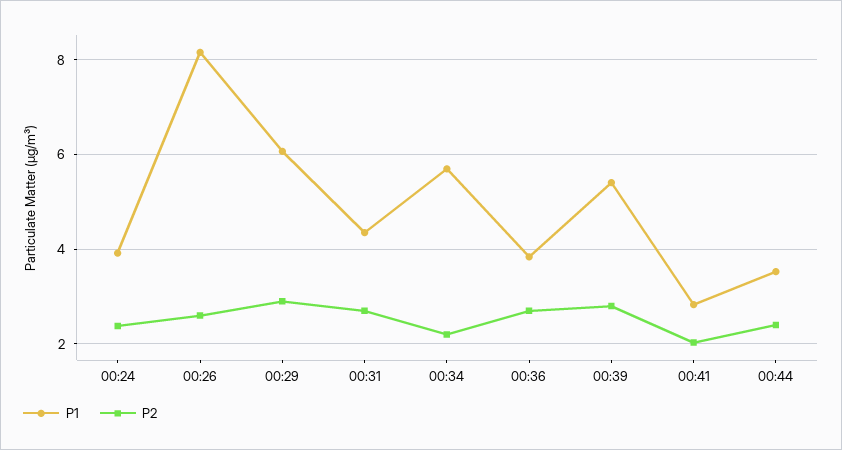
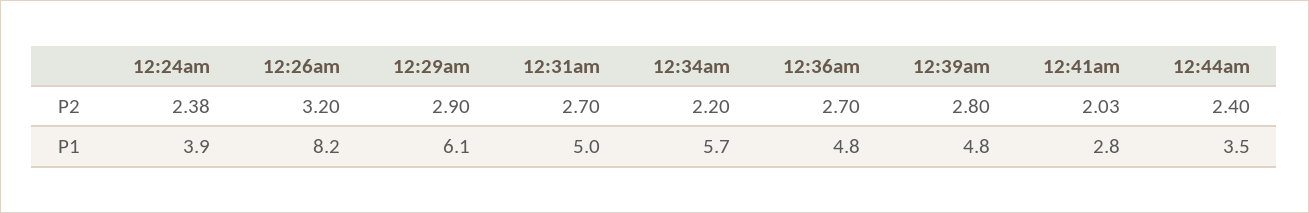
  {
    "P1": {
      "00:24": 3.9,
      "00:26": 8.2,
      "00:29": 6.1,
-     "00:31": 4.4,
+     "00:31": 5,
      "00:34": 5.7,
-     "00:36": 3.8,
+     "00:36": 4.8,
-     "00:39": 5.4,
+     "00:39": 4.8,
      "00:41": 2.8,
      "00:44": 3.5
    },
    "P2": {
      "00:24": 2.38,
-     "00:26": 2.6,
+     "00:26": 3.2,
      "00:29": 2.9,
      "00:31": 2.7,
      "00:34": 2.2,
      "00:36": 2.7,
      "00:39": 2.8,
      "00:41": 2.03,
      "00:44": 2.4
    }
  }

